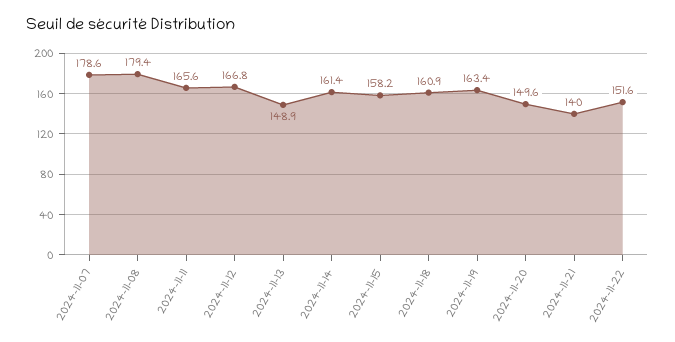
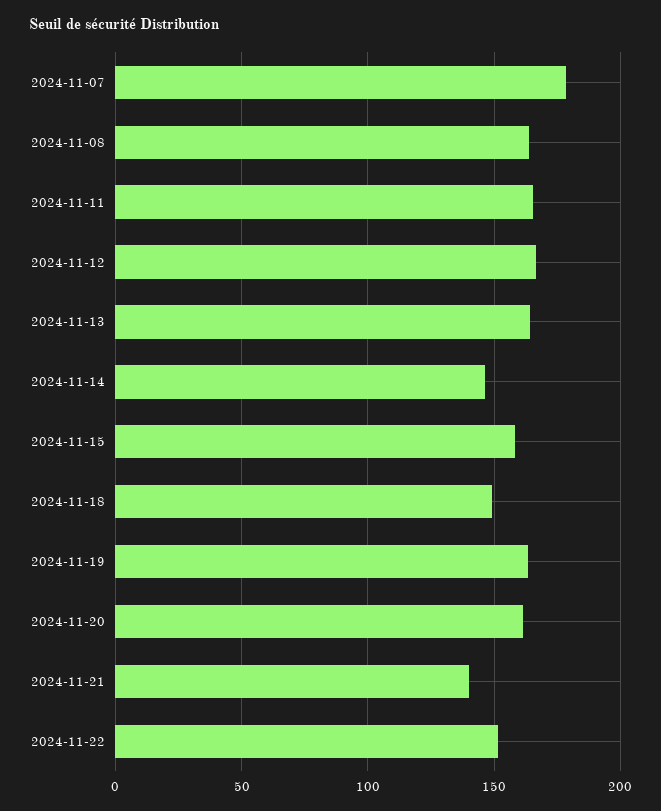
  {
    "2024-11-07": 178.6,
-   "2024-11-08": 179.4,
+   "2024-11-08": 165,
    "2024-11-11": 165.6,
    "2024-11-12": 166.8,
-   "2024-11-13": 148.9,
+   "2024-11-13": 165,
-   "2024-11-14": 161.4,
+   "2024-11-14": 145,
    "2024-11-15": 158.2,
-   "2024-11-18": 160.9,
+   "2024-11-18": 150,
    "2024-11-19": 163.4,
-   "2024-11-20": 149.6,
+   "2024-11-20": 160,
    "2024-11-21": 140,
    "2024-11-22": 151.6
  }

